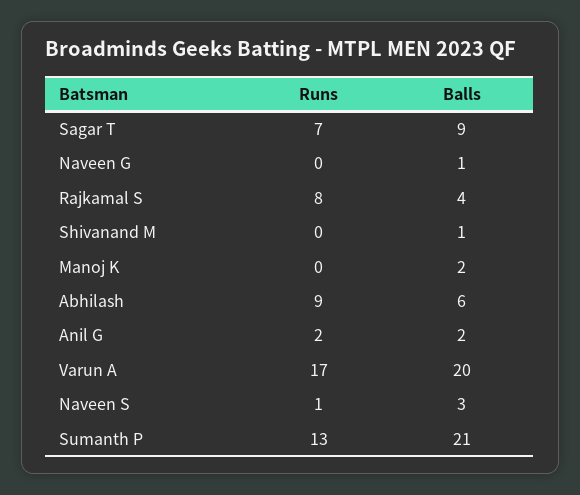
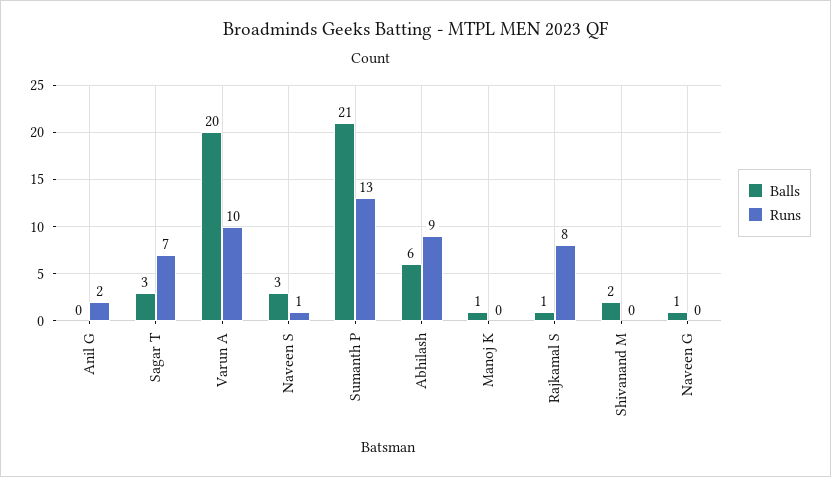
  {
    "Runs": {
      "Sagar T": 7,
      "Naveen G": 0,
      "Rajkamal S": 8,
      "Shivanand M": 0,
      "Manoj K": 0,
      "Abhilash": 9,
      "Anil G": 2,
-     "Varun A": 17,
+     "Varun A": 10,
      "Naveen S": 1,
      "Sumanth P": 13
    },
    "Balls": {
-     "Sagar T": 9,
+     "Sagar T": 3,
      "Naveen G": 1,
-     "Rajkamal S": 4,
+     "Rajkamal S": 1,
-     "Shivanand M": 1,
+     "Shivanand M": 2,
-     "Manoj K": 2,
+     "Manoj K": 1,
      "Abhilash": 6,
-     "Anil G": 2,
+     "Anil G": 0,
      "Varun A": 20,
      "Naveen S": 3,
      "Sumanth P": 21
    }
  }

